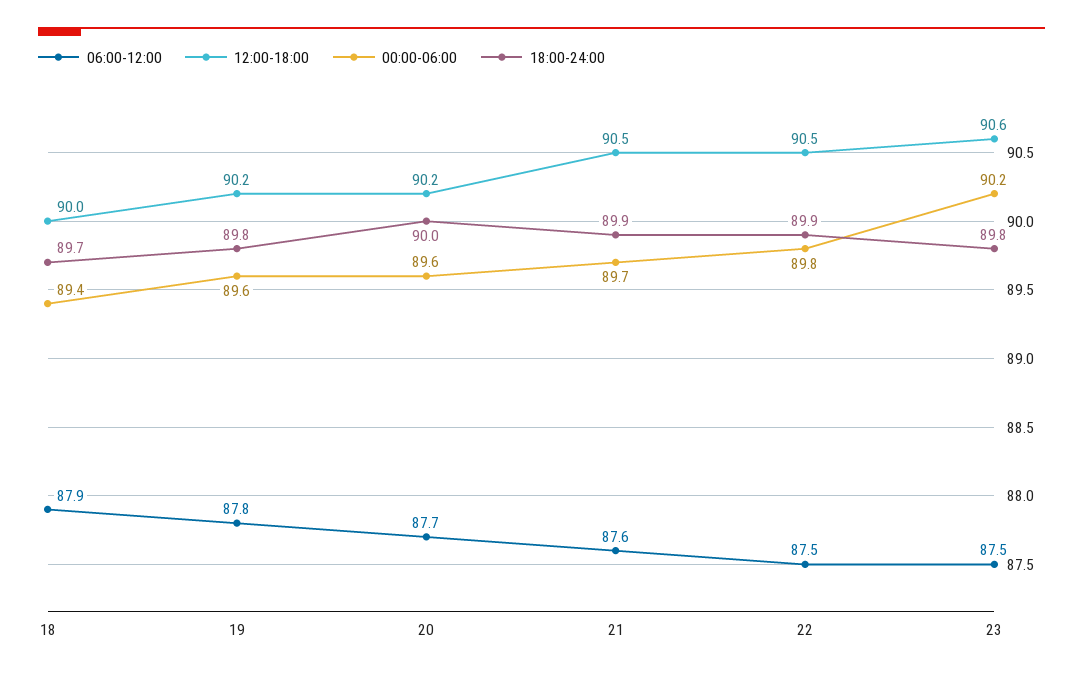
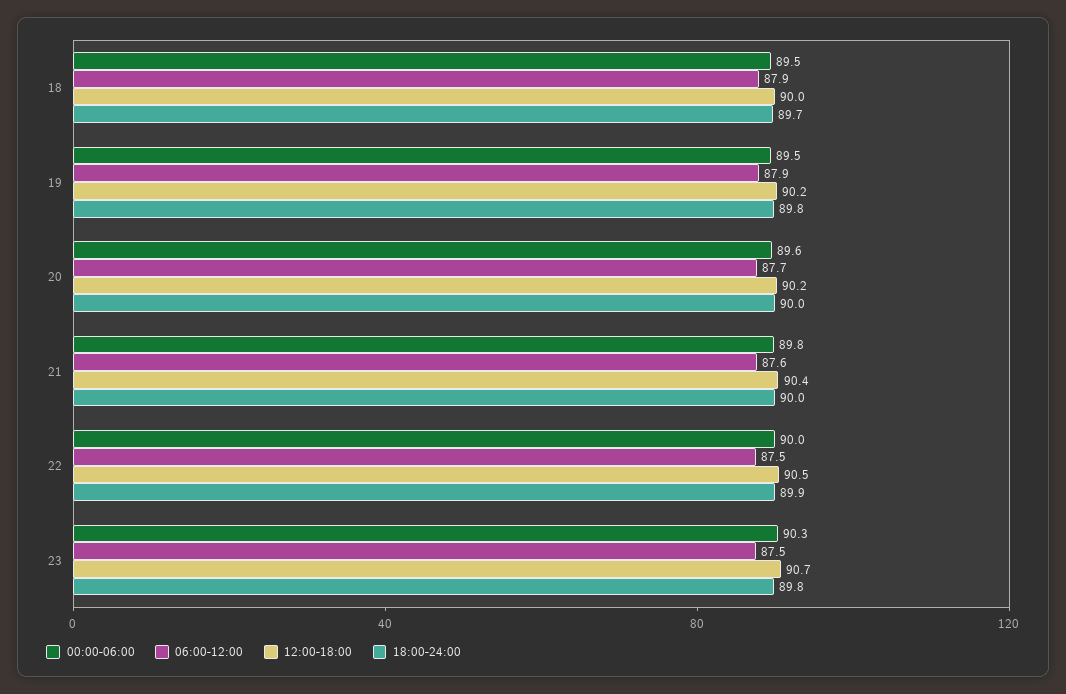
  {
    "06:00-12:00": {
      "18": 87.9,
-     "19": 87.8,
+     "19": 87.9,
      "20": 87.7,
      "21": 87.6,
      "22": 87.5,
      "23": 87.5
    },
    "12:00-18:00": {
      "18": 90,
      "19": 90.2,
      "20": 90.2,
-     "21": 90.5,
+     "21": 90.4,
      "22": 90.5,
-     "23": 90.6
+     "23": 90.7
    },
    "00:00-06:00": {
-     "18": 89.4,
+     "18": 89.5,
-     "19": 89.6,
+     "19": 89.5,
      "20": 89.6,
-     "21": 89.7,
+     "21": 89.8,
-     "22": 89.8,
+     "22": 90,
-     "23": 90.2
+     "23": 90.3
    },
    "18:00-24:00": {
      "18": 89.7,
      "19": 89.8,
      "20": 90,
-     "21": 89.9,
+     "21": 90,
      "22": 89.9,
      "23": 89.8
    }
  }

